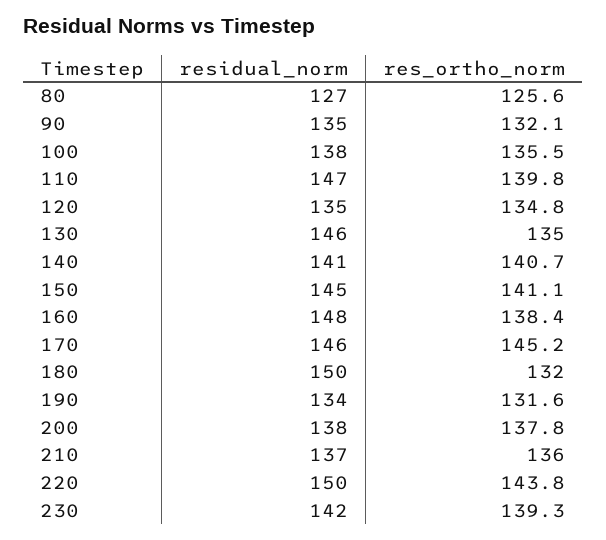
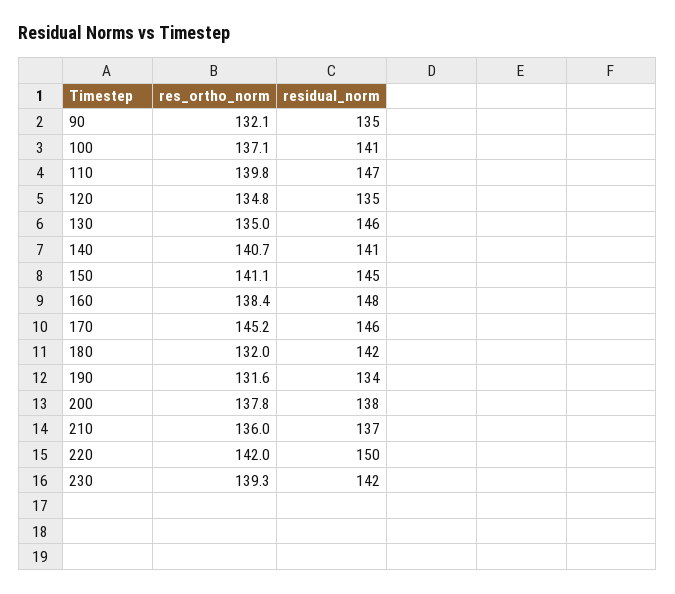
  {
    "residual_norm": {
-     "80": 127,
      "90": 135,
-     "100": 138,
+     "100": 141,
      "110": 147,
      "120": 135,
      "130": 146,
      "140": 141,
      "150": 145,
      "160": 148,
      "170": 146,
-     "180": 150,
+     "180": 142,
      "190": 134,
      "200": 138,
      "210": 137,
      "220": 150,
      "230": 142
    },
    "res_ortho_norm": {
-     "80": 125.6,
      "90": 132.1,
-     "100": 135.5,
+     "100": 137.1,
      "110": 139.8,
      "120": 134.8,
      "130": 135,
      "140": 140.7,
      "150": 141.1,
      "160": 138.4,
      "170": 145.2,
      "180": 132,
      "190": 131.6,
      "200": 137.8,
      "210": 136,
-     "220": 143.8,
+     "220": 142,
      "230": 139.3
    }
  }

